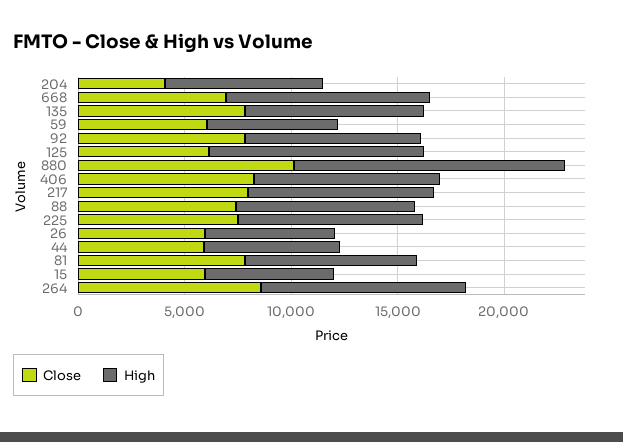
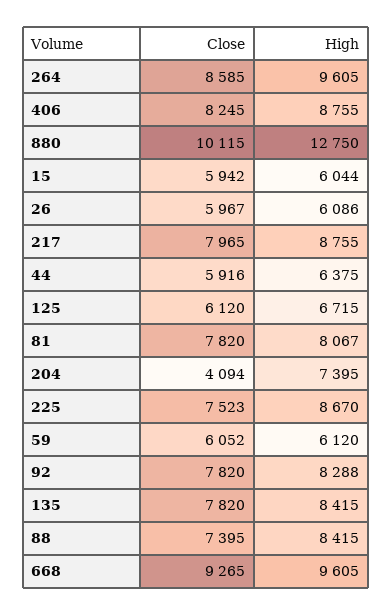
  {
    "Close": {
      "204": 4094,
-     "668": 7000,
+     "668": 9265,
      "135": 7820,
      "59": 6052,
      "92": 7820,
      "125": 6120,
      "880": 10115,
      "406": 8245,
      "217": 7965,
      "88": 7395,
      "225": 7523,
      "26": 5967,
      "44": 5916,
      "81": 7820,
      "15": 5942,
      "264": 8585
    },
    "High": {
      "204": 7395,
      "668": 9605,
      "135": 8415,
      "59": 6120,
      "92": 8288,
-     "125": 10000,
+     "125": 6715,
      "880": 12750,
      "406": 8755,
      "217": 8755,
      "88": 8415,
      "225": 8670,
      "26": 6086,
      "44": 6375,
      "81": 8067,
      "15": 6044,
      "264": 9605
    }
  }

